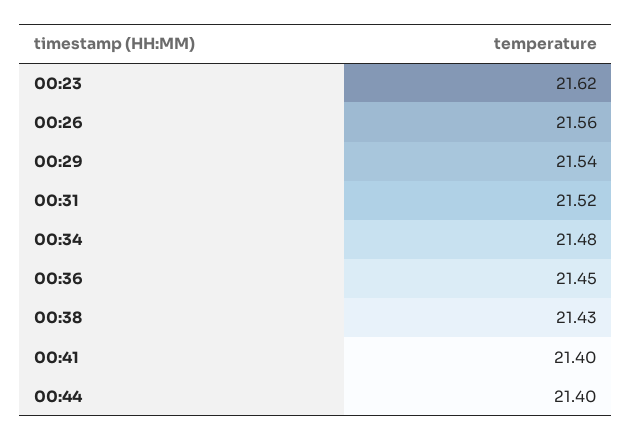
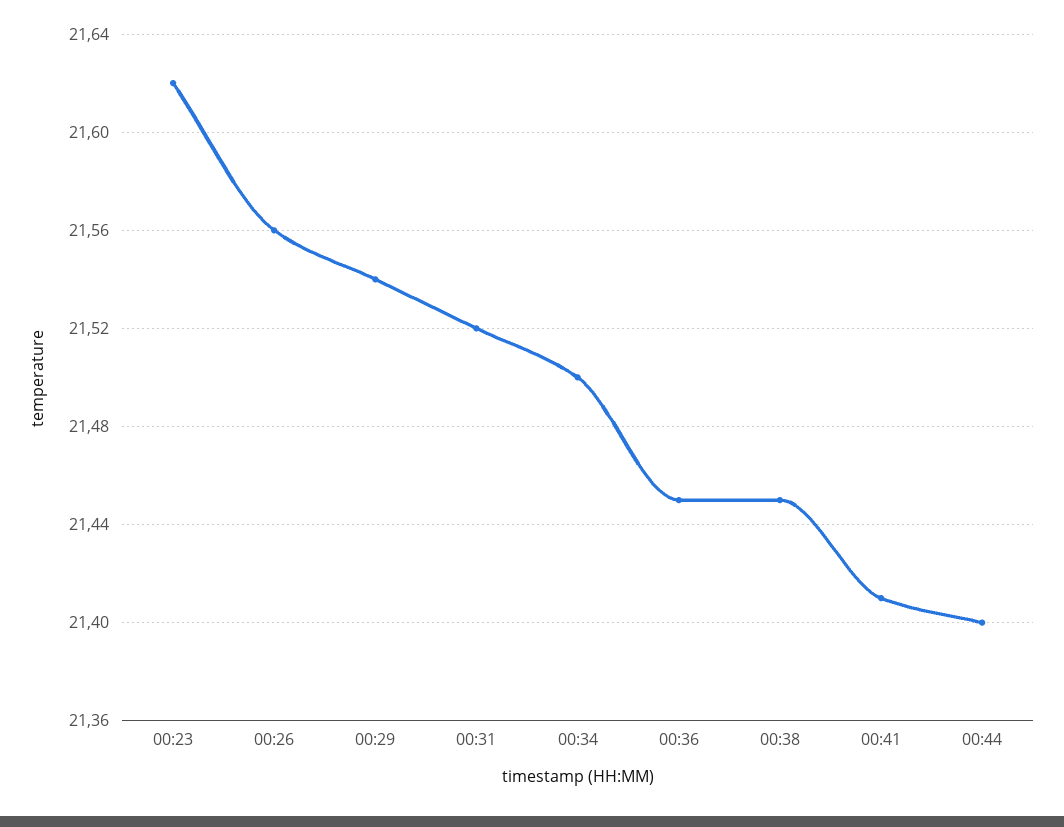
  {
    "00:23": 21.62,
    "00:26": 21.56,
    "00:29": 21.54,
    "00:31": 21.52,
-   "00:34": 21.48,
+   "00:34": 21.5,
    "00:36": 21.45,
-   "00:38": 21.43,
+   "00:38": 21.45,
-   "00:41": 21.4,
+   "00:41": 21.41,
    "00:44": 21.4
  }

